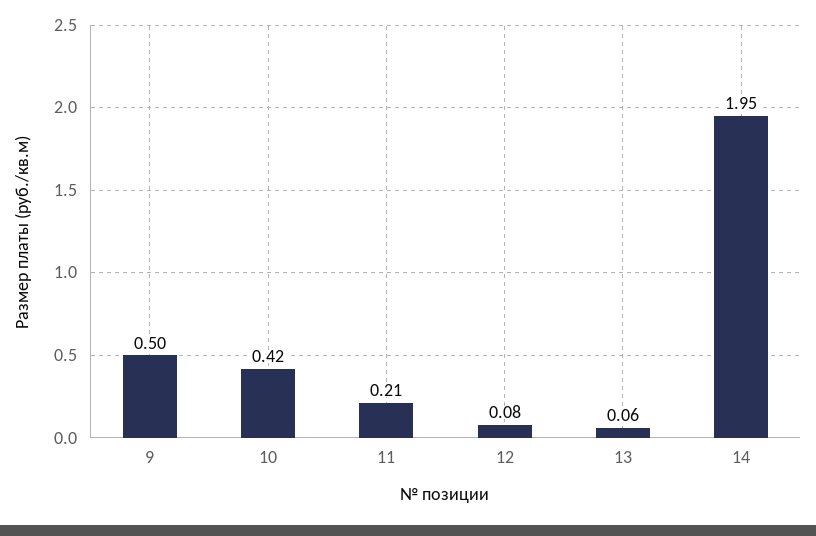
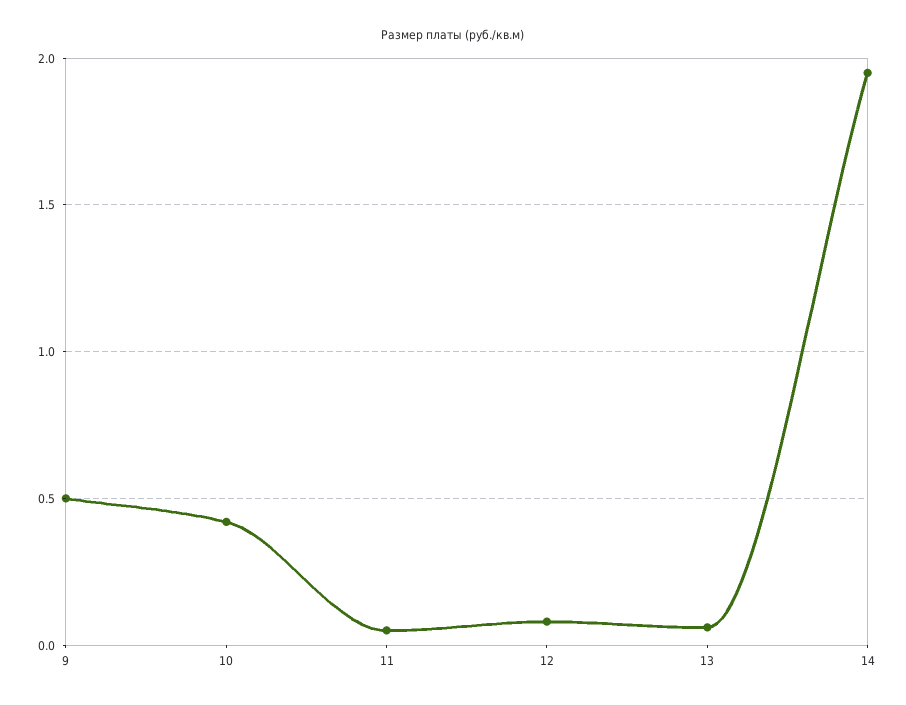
  {
    "9": 0.5,
    "10": 0.42,
-   "11": 0.21,
+   "11": 0.05,
    "12": 0.08,
    "13": 0.06,
    "14": 1.95
  }

